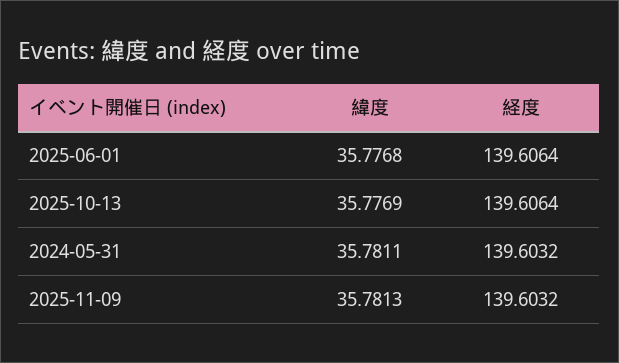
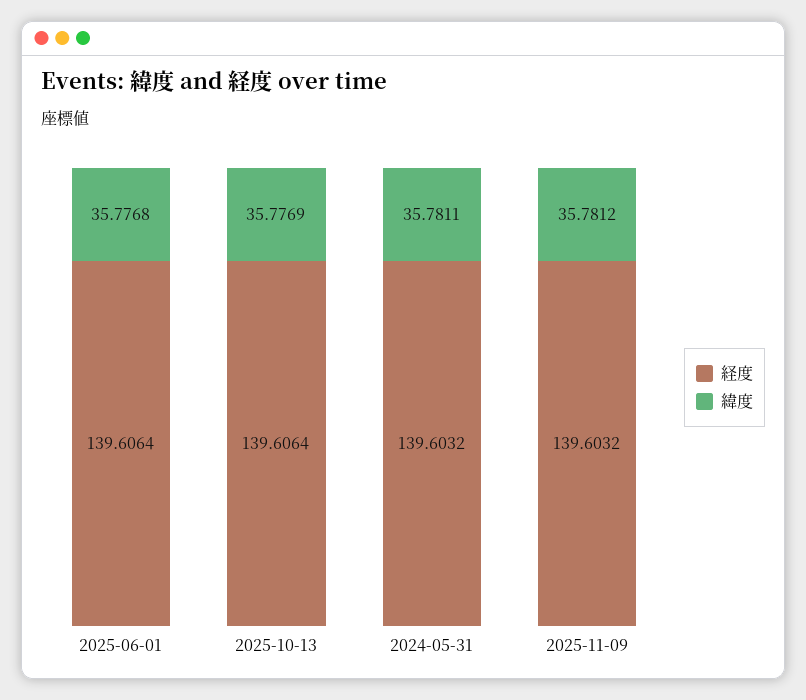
  {
    "緯度": {
      "2025-06-01": 35.7768,
      "2025-10-13": 35.7769,
      "2024-05-31": 35.7811,
-     "2025-11-09": 35.7813
+     "2025-11-09": 35.7812
    },
    "経度": {
      "2025-06-01": 139.6064,
      "2025-10-13": 139.6064,
      "2024-05-31": 139.6032,
      "2025-11-09": 139.6032
    }
  }

